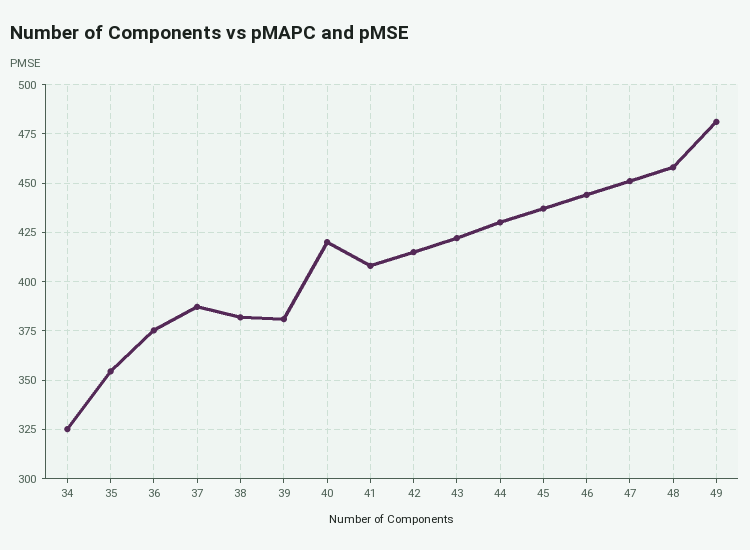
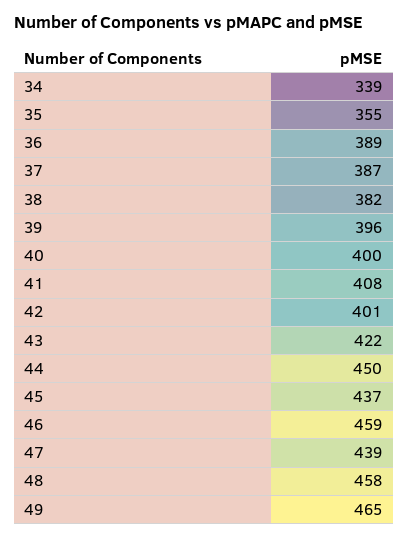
  {
-   "34": 325,
+   "34": 339,
    "35": 355,
-   "36": 375,
+   "36": 389,
    "37": 387,
    "38": 382,
-   "39": 380,
+   "39": 396,
-   "40": 420,
+   "40": 400,
    "41": 408,
-   "42": 415,
+   "42": 401,
    "43": 422,
-   "44": 430,
+   "44": 450,
    "45": 437,
-   "46": 445,
+   "46": 459,
-   "47": 450,
+   "47": 439,
    "48": 458,
-   "49": 480
+   "49": 465
  }

